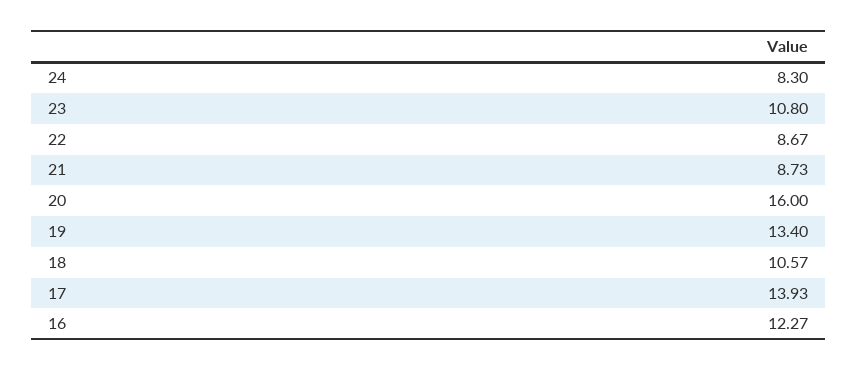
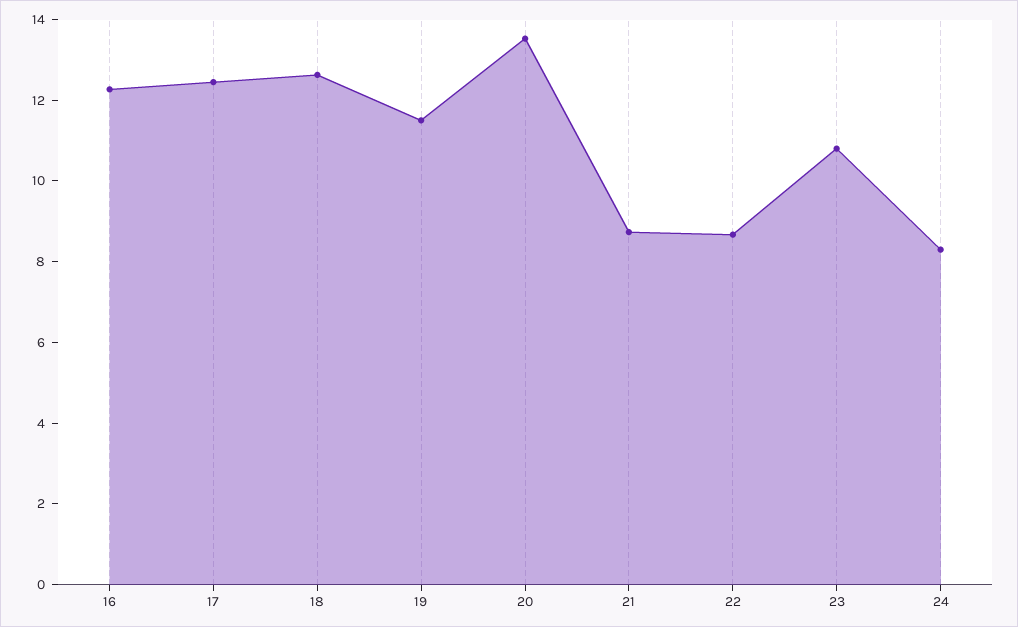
  {
    "24": 8.3,
    "23": 10.8,
    "22": 8.67,
    "21": 8.73,
-   "20": 16,
+   "20": 13.5,
-   "19": 13.4,
+   "19": 11.5,
-   "18": 10.57,
+   "18": 12.5,
-   "17": 13.93,
+   "17": 12.5,
    "16": 12.27
  }

